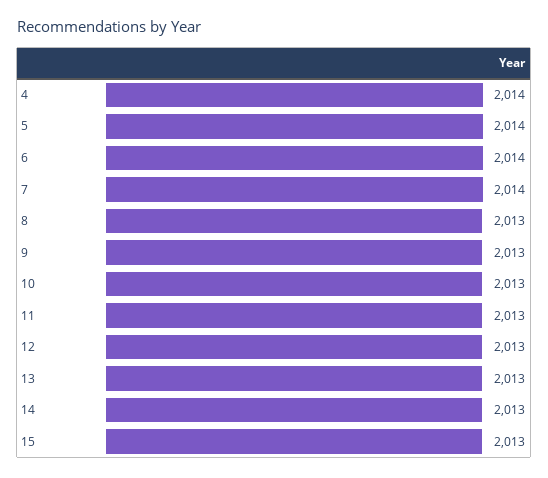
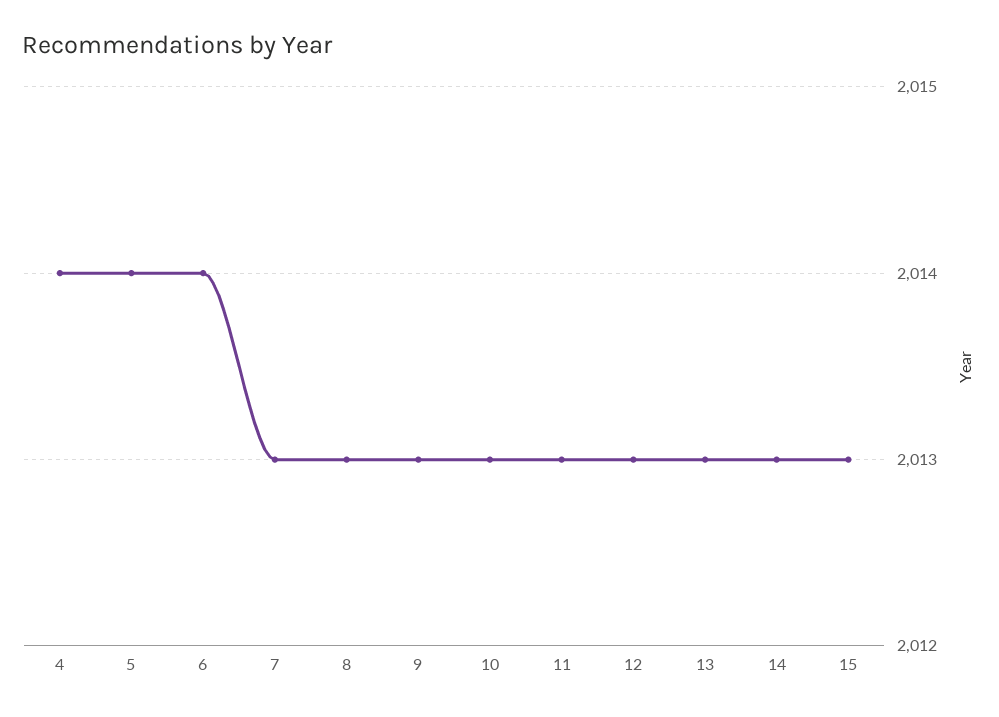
  {
    "4": 2014,
    "5": 2014,
    "6": 2014,
-   "7": 2014,
+   "7": 2013,
    "8": 2013,
    "9": 2013,
    "10": 2013,
    "11": 2013,
    "12": 2013,
    "13": 2013,
    "14": 2013,
    "15": 2013
  }

